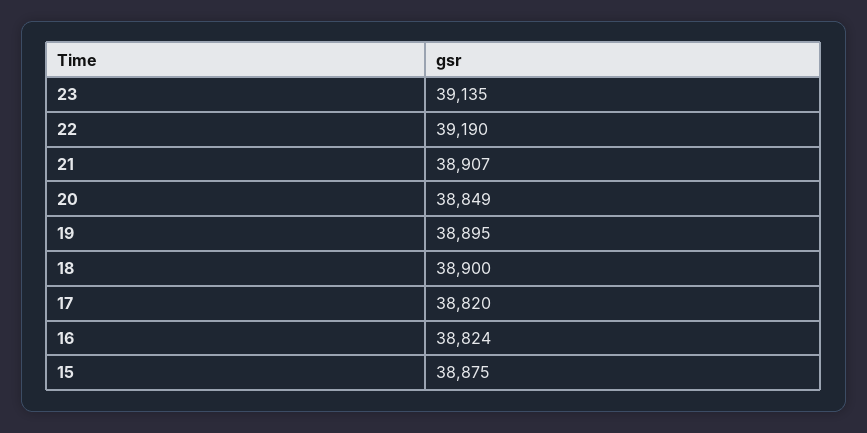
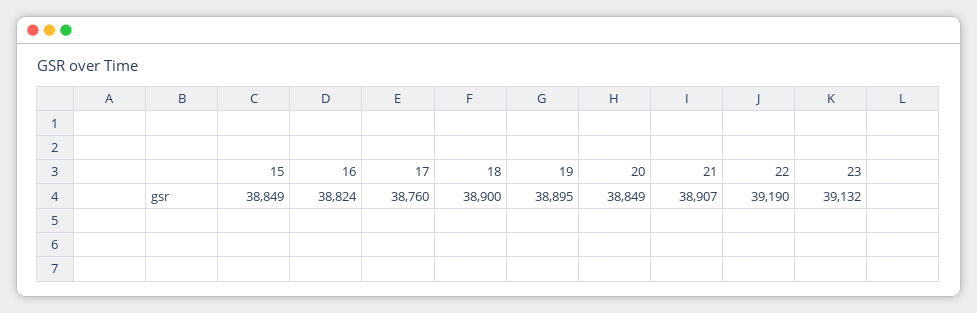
  {
-   "23": 39135,
+   "23": 39132,
    "22": 39190,
    "21": 38907,
    "20": 38849,
    "19": 38895,
    "18": 38900,
-   "17": 38820,
+   "17": 38760,
    "16": 38824,
-   "15": 38875
+   "15": 38849
  }

